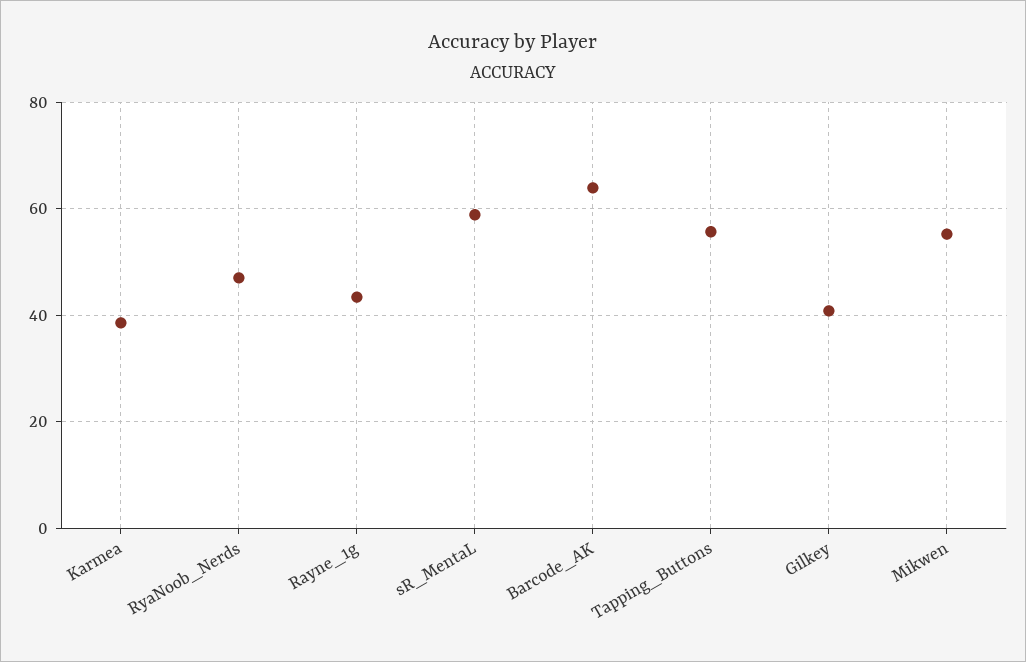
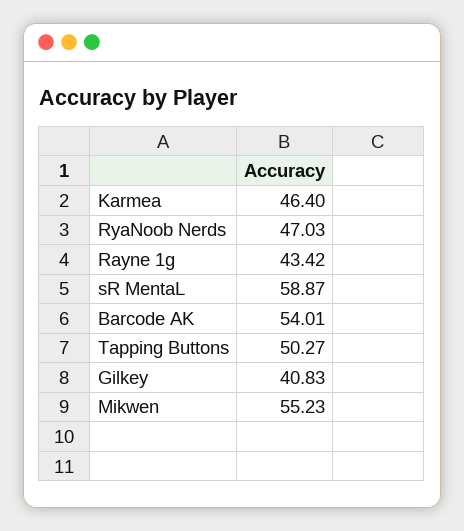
  {
-   "Karmea": 38,
+   "Karmea": 46.4,
    "RyaNoob_Nerds": 47.03,
    "Rayne_1g": 43.42,
    "sR_MentaL": 58.87,
-   "Barcode_AK": 64,
+   "Barcode_AK": 54.01,
-   "Tapping_Buttons": 56,
+   "Tapping_Buttons": 50.27,
    "Gilkey": 40.83,
    "Mikwen": 55.23
  }

